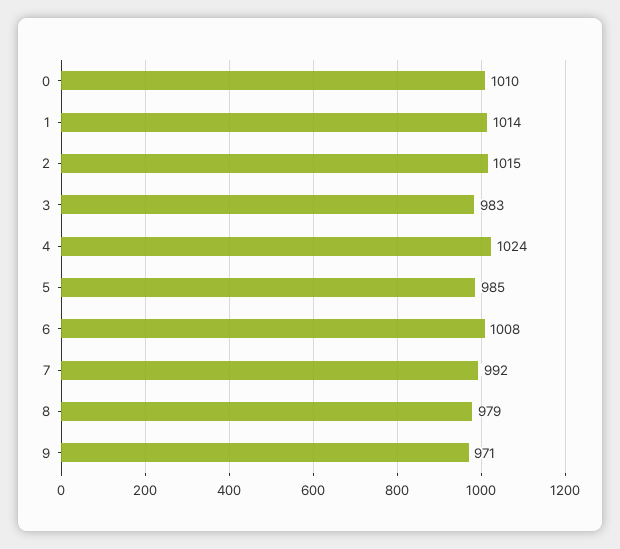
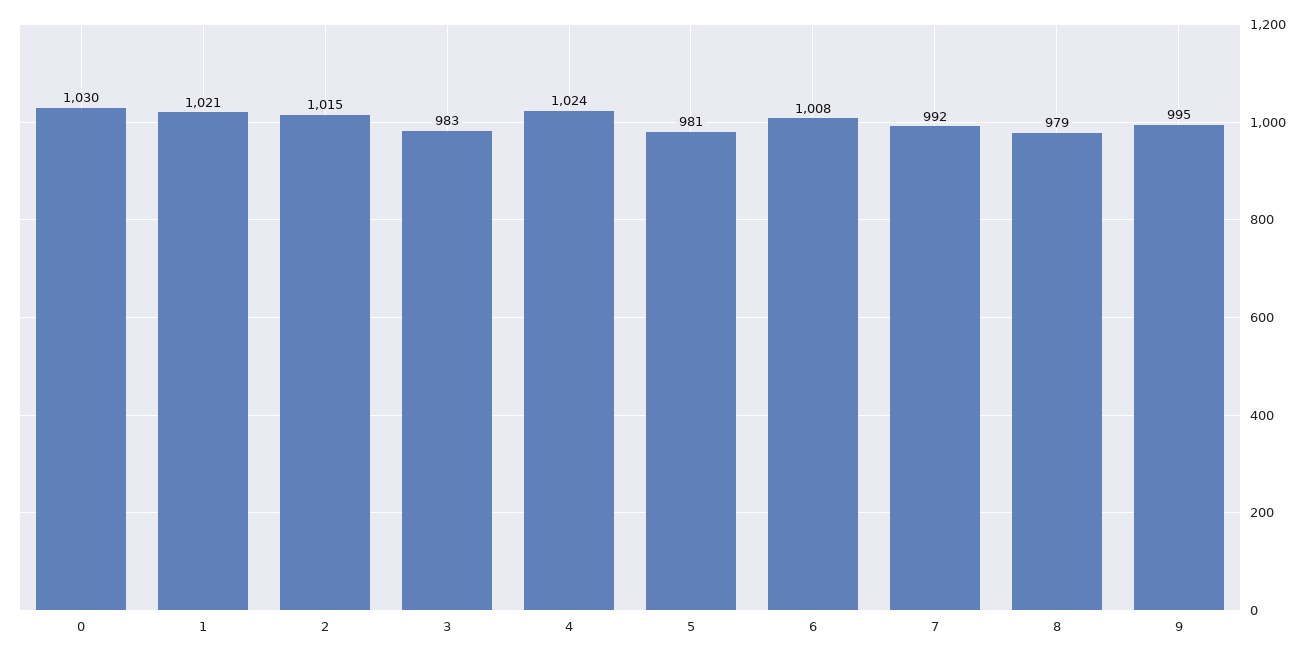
  {
-   "0": 1010,
+   "0": 1030,
-   "1": 1014,
+   "1": 1021,
    "2": 1015,
    "3": 983,
    "4": 1024,
-   "5": 985,
+   "5": 981,
    "6": 1008,
    "7": 992,
    "8": 979,
-   "9": 971
+   "9": 995
  }

